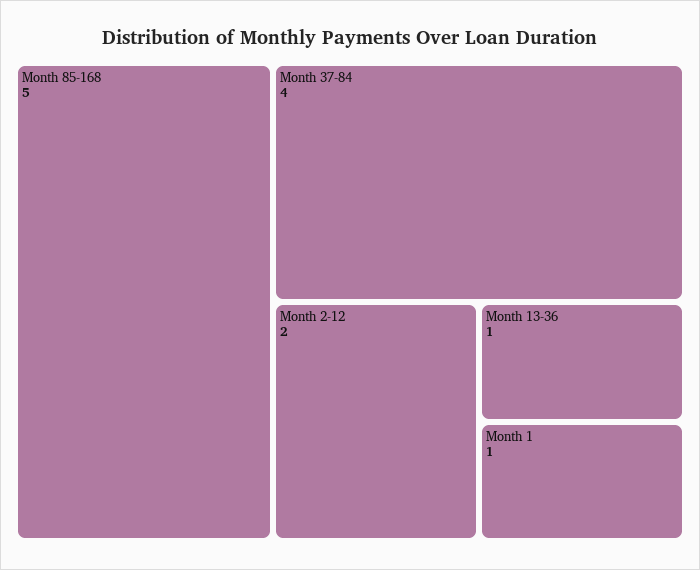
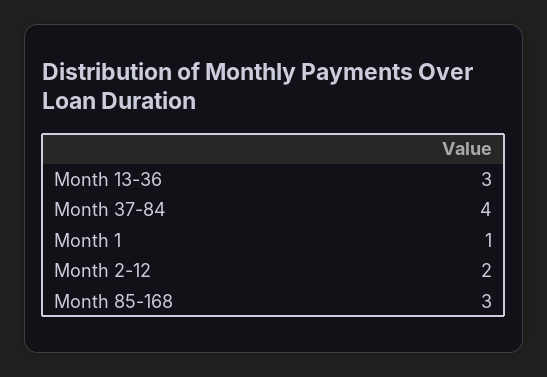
  {
-   "Month 85-168": 5,
+   "Month 85-168": 3,
    "Month 37-84": 4,
    "Month 2-12": 2,
-   "Month 13-36": 1,
+   "Month 13-36": 3,
    "Month 1": 1
  }

